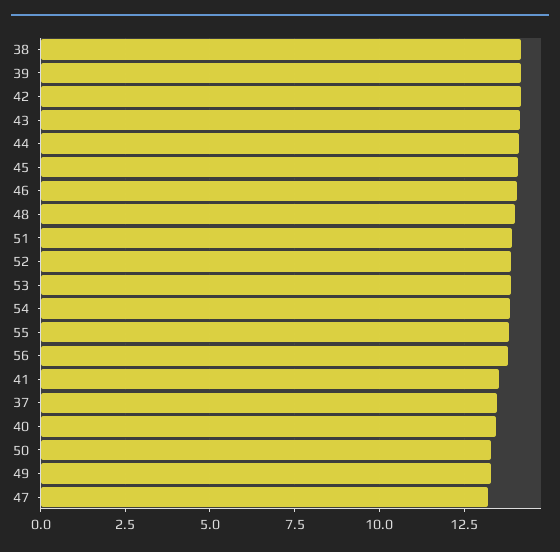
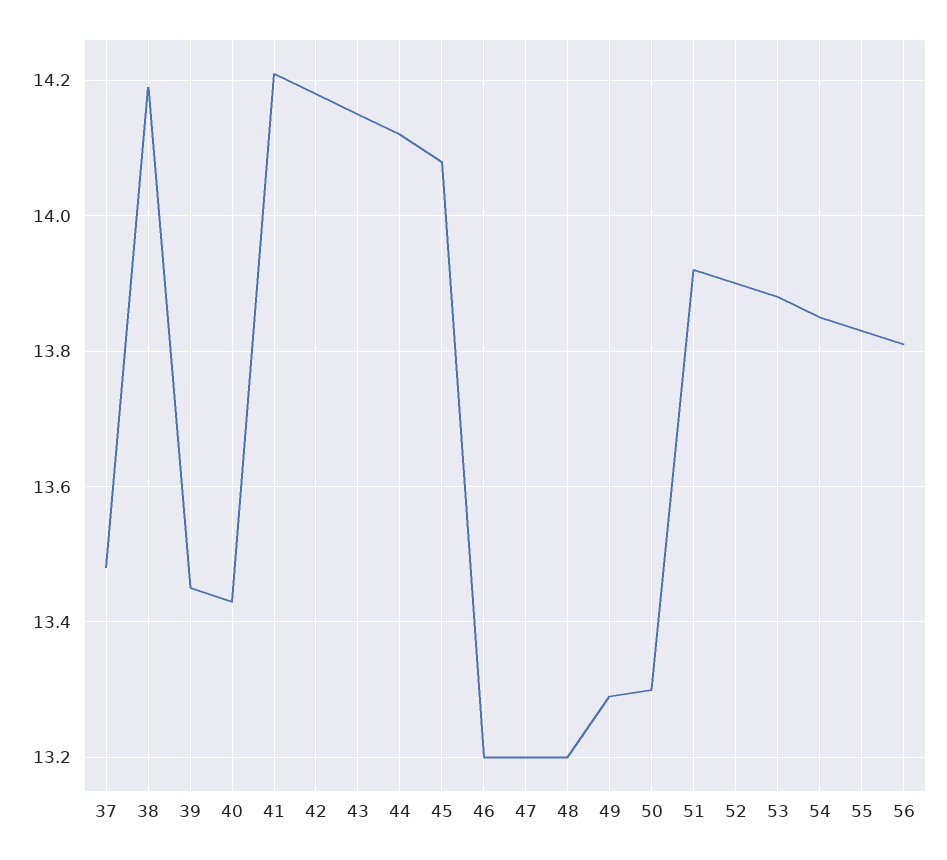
  {
    "38": 14.2,
-   "39": 14.25,
+   "39": 13.45,
    "42": 14.2,
    "43": 14.15,
    "44": 14.1,
    "45": 14.1,
-   "46": 14,
+   "46": 13.2,
-   "48": 14,
+   "48": 13.2,
    "51": 13.9,
    "52": 13.9,
    "53": 13.9,
    "54": 13.85,
    "55": 13.85,
    "56": 13.8,
-   "41": 13.5,
+   "41": 14.2,
    "37": 13.5,
    "40": 13.45,
    "50": 13.3,
    "49": 13.3,
    "47": 13.2
  }

